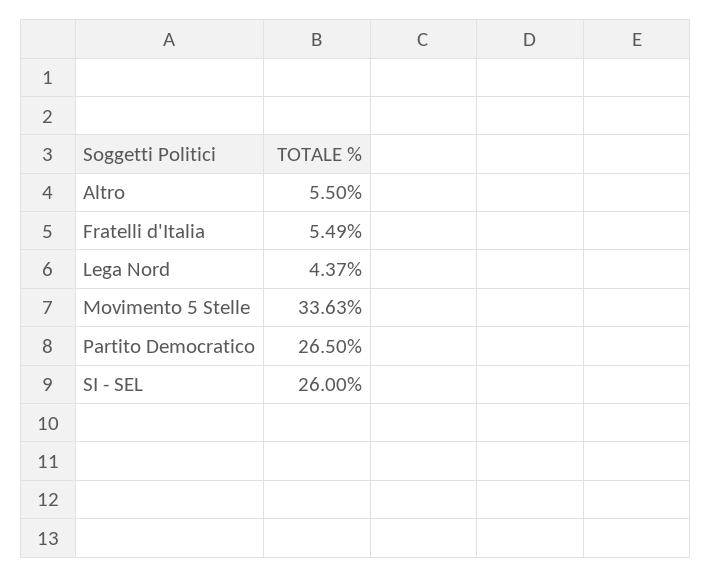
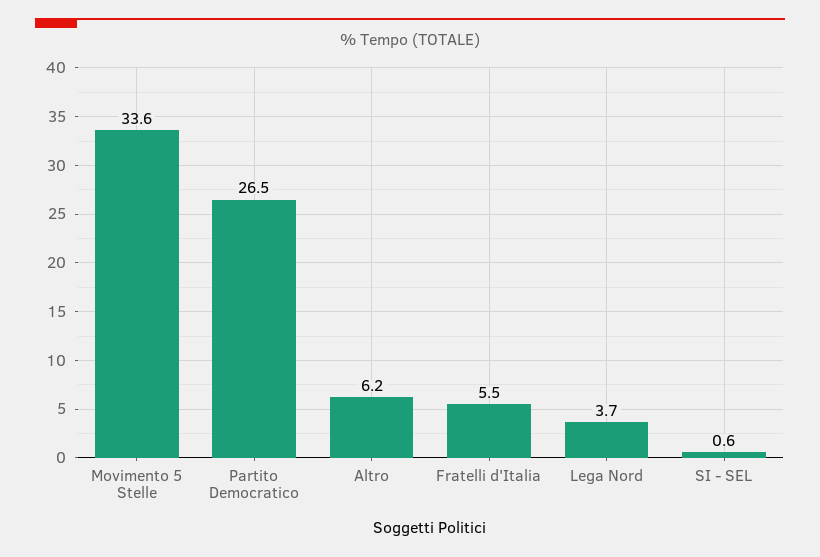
  {
-   "Altro": 5.5,
+   "Altro": 6.2,
    "Fratelli d'Italia": 5.49,
-   "Lega Nord": 4.37,
+   "Lega Nord": 3.7,
    "Movimento 5 Stelle": 33.63,
    "Partito Democratico": 26.5,
-   "SI - SEL": 26
+   "SI - SEL": 0.6
  }

